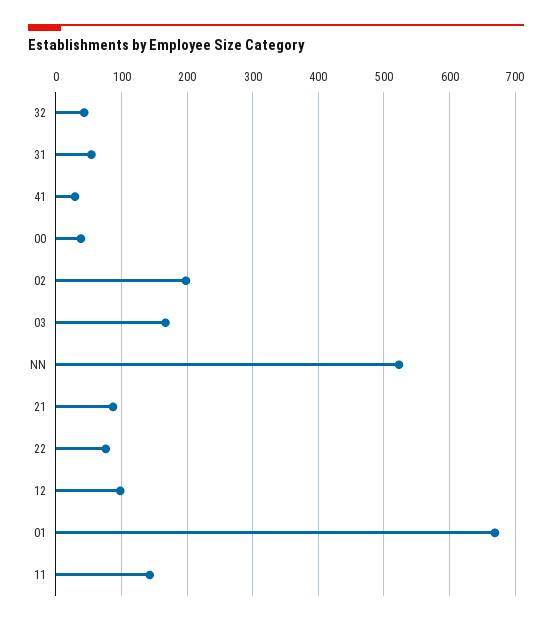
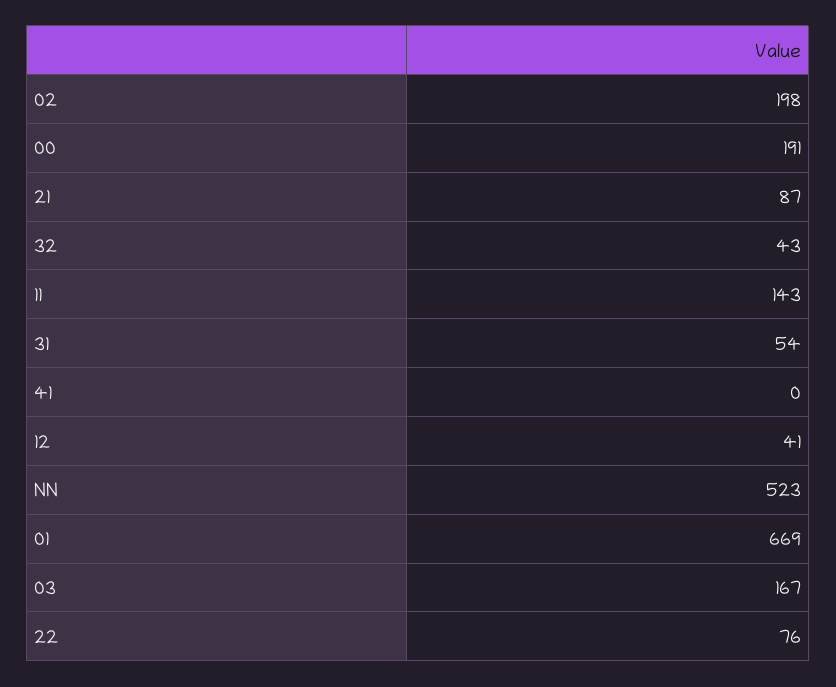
  {
    "32": 43,
    "31": 54,
-   "41": 30,
+   "41": 0,
-   "00": 40,
+   "00": 191,
    "02": 198,
    "03": 167,
    "NN": 523,
    "21": 87,
    "22": 76,
-   "12": 100,
+   "12": 41,
    "01": 669,
    "11": 143
  }

